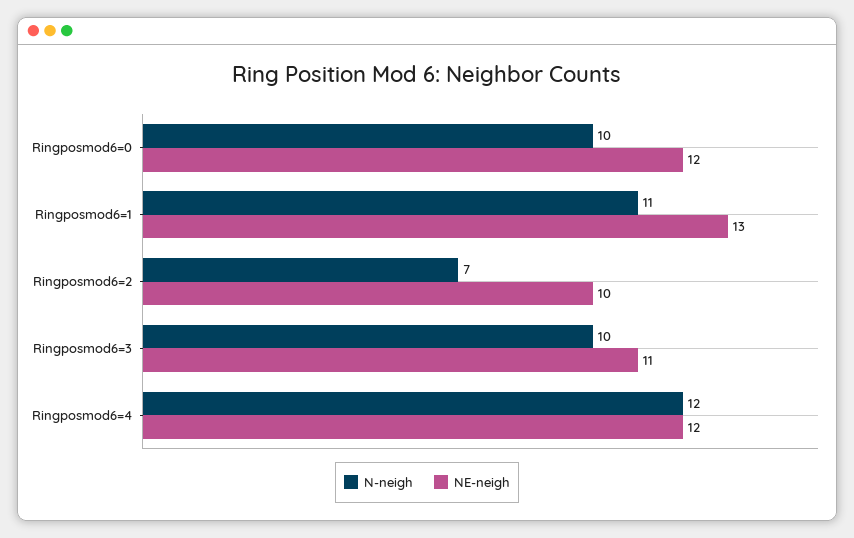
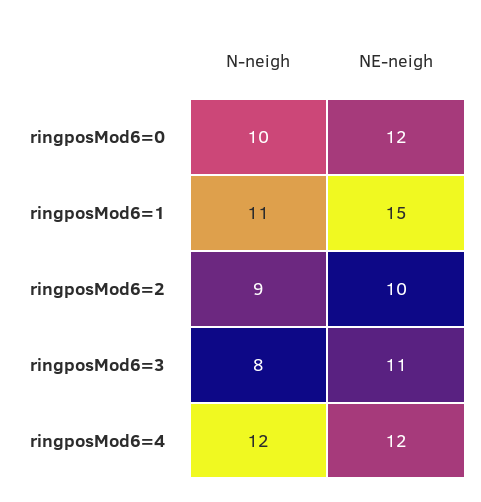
  {
    "N-neigh": {
      "Ringposmod6=0": 10,
      "Ringposmod6=1": 11,
-     "Ringposmod6=2": 7,
+     "Ringposmod6=2": 9,
-     "Ringposmod6=3": 10,
+     "Ringposmod6=3": 8,
      "Ringposmod6=4": 12
    },
    "NE-neigh": {
      "Ringposmod6=0": 12,
-     "Ringposmod6=1": 13,
+     "Ringposmod6=1": 15,
      "Ringposmod6=2": 10,
      "Ringposmod6=3": 11,
      "Ringposmod6=4": 12
    }
  }

